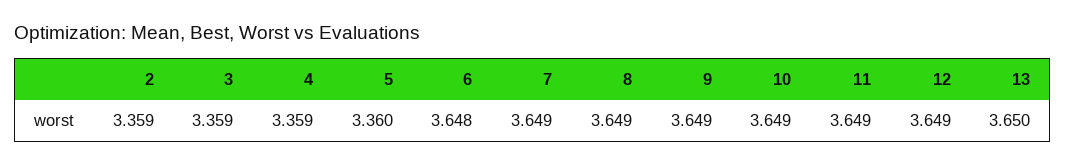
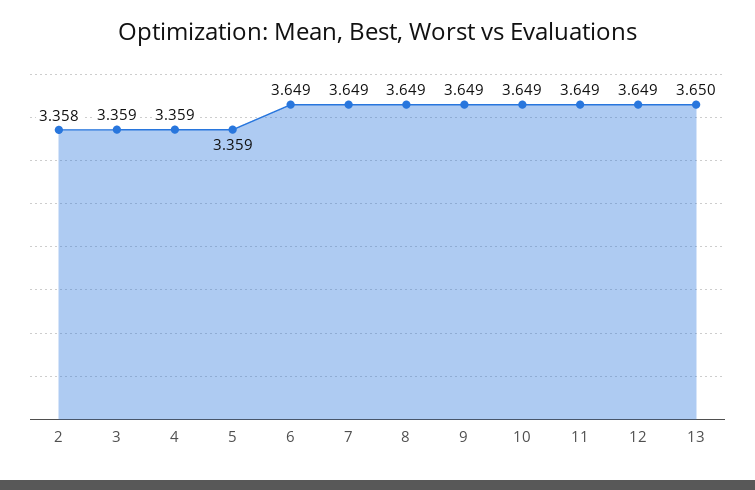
  {
-   "2": 3.359,
+   "2": 3.358,
    "3": 3.359,
    "4": 3.359,
-   "5": 3.36,
+   "5": 3.359,
-   "6": 3.648,
+   "6": 3.649,
    "7": 3.649,
    "8": 3.649,
    "9": 3.649,
    "10": 3.649,
    "11": 3.649,
    "12": 3.649,
    "13": 3.65
  }

